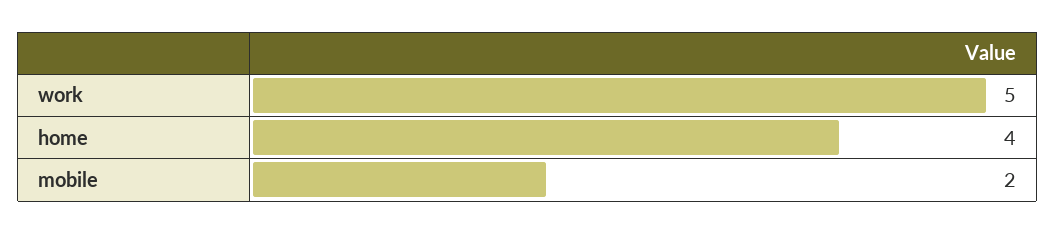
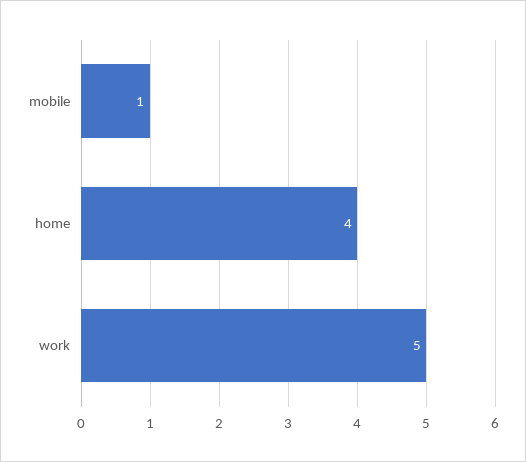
  {
    "work": 5,
    "home": 4,
-   "mobile": 2
+   "mobile": 1
  }

